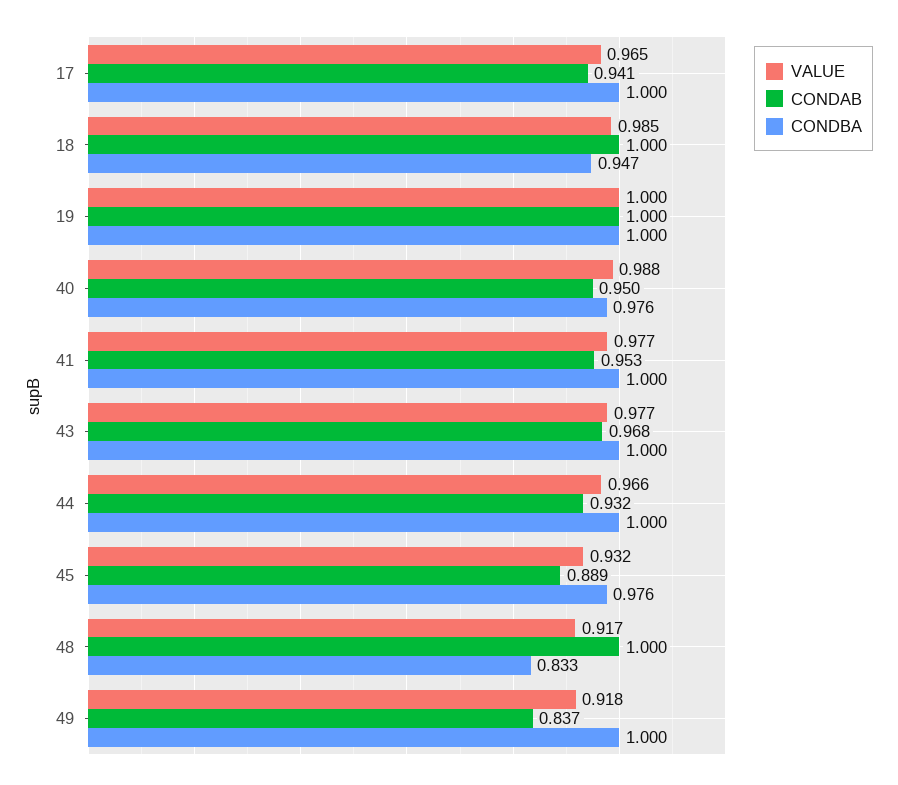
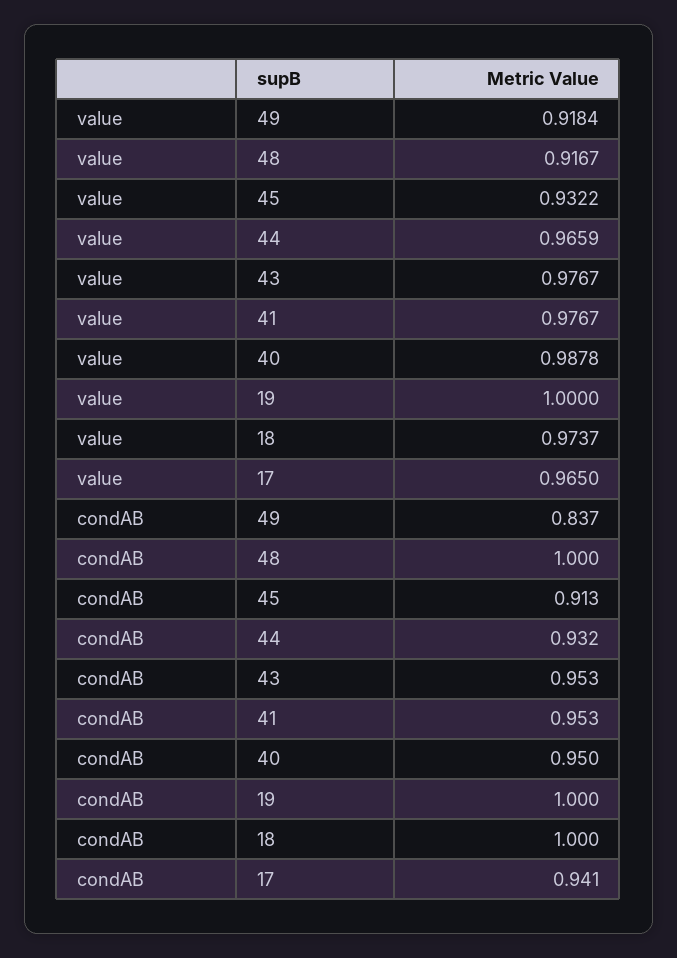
  {
    "VALUE": {
      "17": 0.965,
-     "18": 0.985,
+     "18": 0.9737,
      "19": 1,
      "40": 0.9878,
      "41": 0.9767,
      "43": 0.9767,
      "44": 0.9659,
      "45": 0.9322,
      "48": 0.9167,
      "49": 0.9184
    },
    "CONDAB": {
      "17": 0.941,
      "18": 1,
      "19": 1,
      "40": 0.95,
      "41": 0.953,
-     "43": 0.968,
+     "43": 0.953,
      "44": 0.932,
-     "45": 0.889,
+     "45": 0.913,
      "48": 1,
      "49": 0.837
-   },
+   }
-   "CONDBA": {
-     "17": 1,
-     "18": 0.947,
-     "19": 1,
-     "40": 0.976,
-     "41": 1,
-     "43": 1,
-     "44": 1,
-     "45": 0.976,
-     "48": 0.833,
-     "49": 1
-   }
  }

